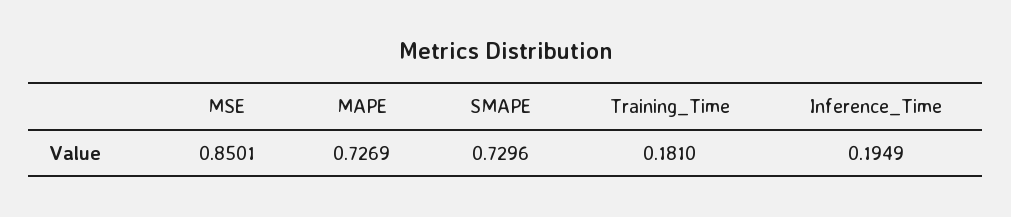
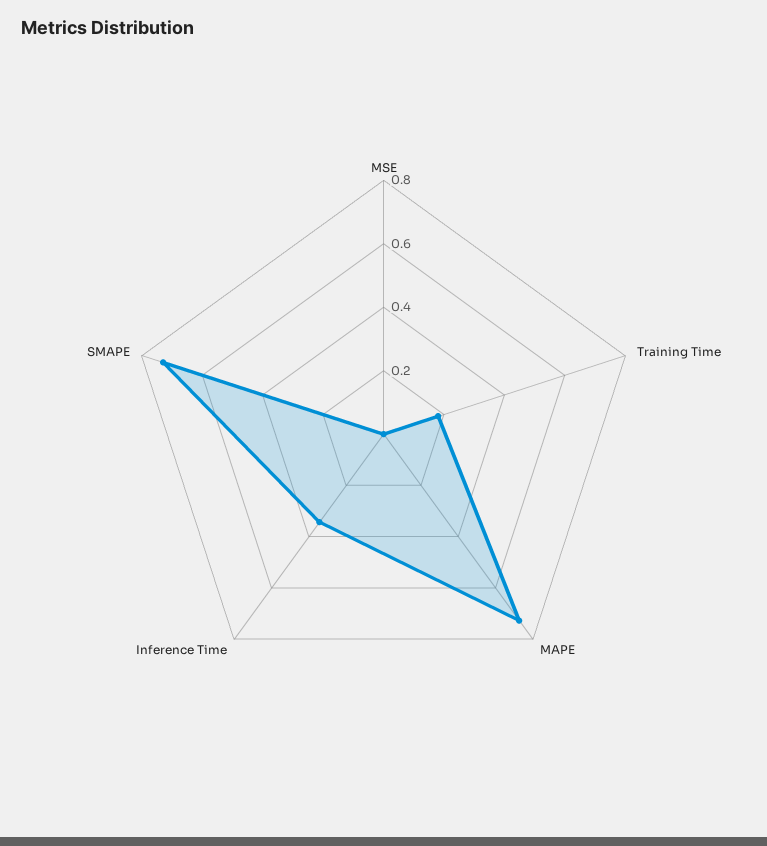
  {
-   "MSE": 0.8501,
+   "MSE": 0,
    "MAPE": 0.7269,
    "SMAPE": 0.7296,
    "Training_Time": 0.181,
-   "Inference_Time": 0.1949
+   "Inference_Time": 0.35
  }

